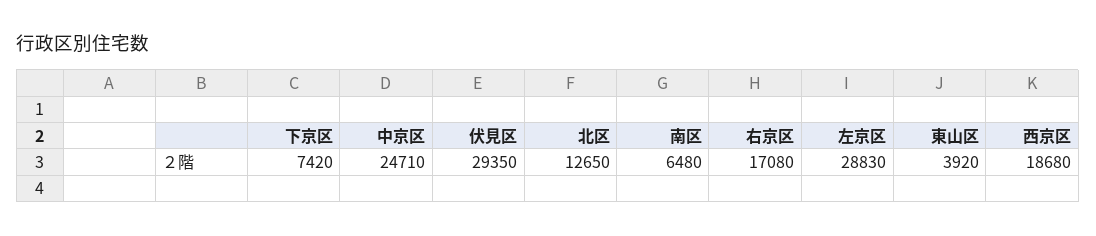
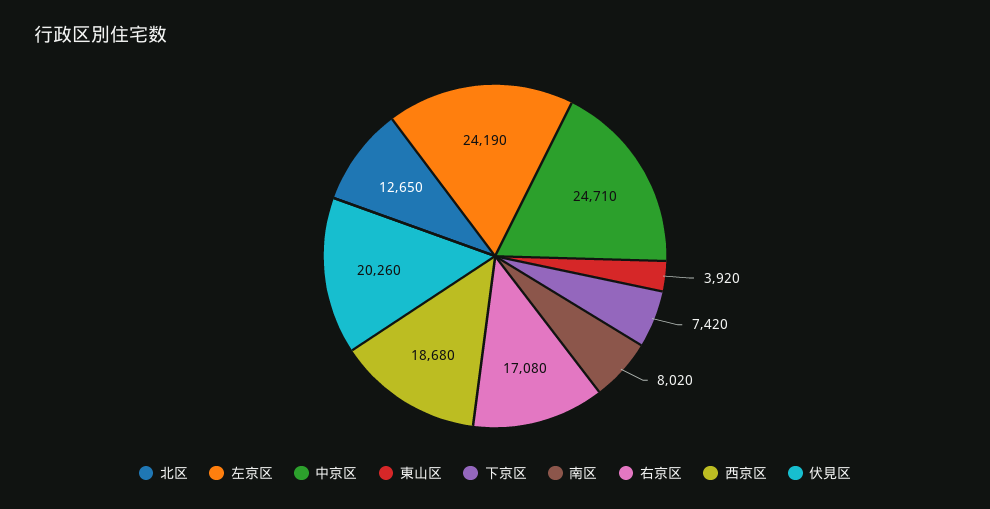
  {
    "下京区": 7420,
    "中京区": 24710,
-   "伏見区": 29350,
+   "伏見区": 20260,
    "北区": 12650,
-   "南区": 6480,
+   "南区": 8020,
    "右京区": 17080,
-   "左京区": 28830,
+   "左京区": 24190,
    "東山区": 3920,
    "西京区": 18680
  }

